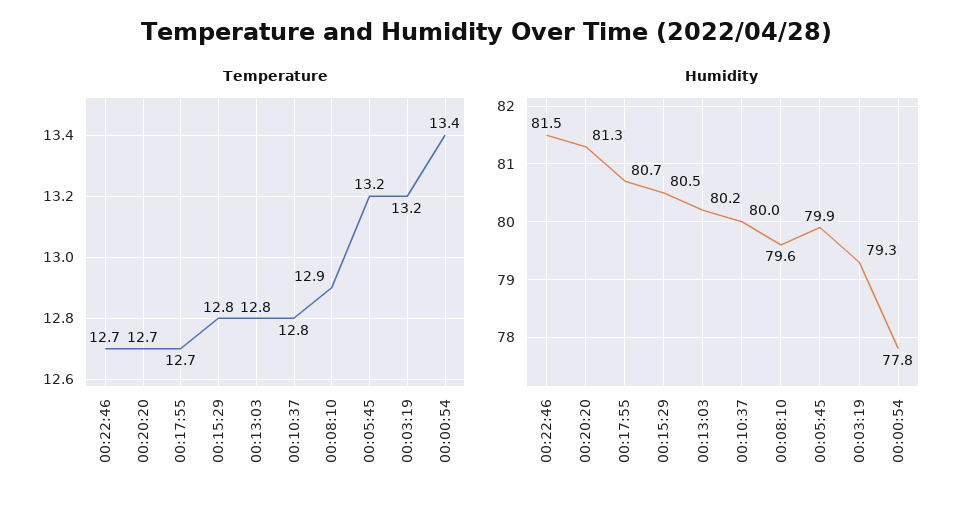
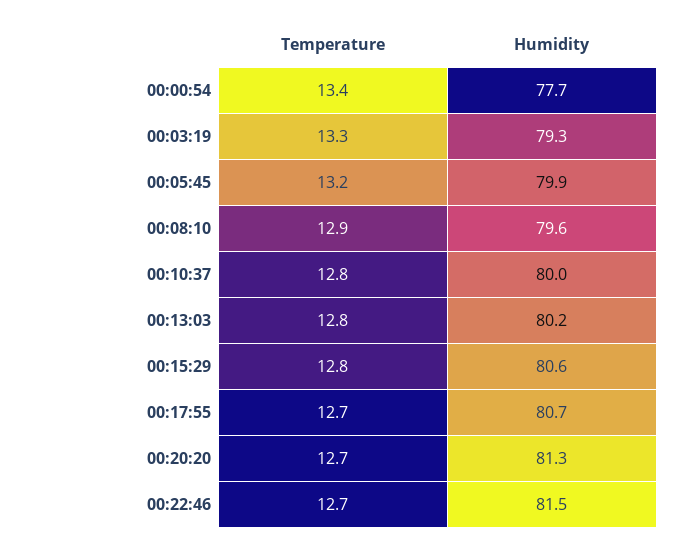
  {
    "Temperature": {
      "00:22:46": 12.7,
      "00:20:20": 12.7,
      "00:17:55": 12.7,
      "00:15:29": 12.8,
      "00:13:03": 12.8,
      "00:10:37": 12.8,
      "00:08:10": 12.9,
      "00:05:45": 13.2,
-     "00:03:19": 13.2,
+     "00:03:19": 13.3,
      "00:00:54": 13.4
    },
    "Humidity": {
      "00:22:46": 81.5,
      "00:20:20": 81.3,
      "00:17:55": 80.7,
-     "00:15:29": 80.5,
+     "00:15:29": 80.6,
      "00:13:03": 80.2,
      "00:10:37": 80,
      "00:08:10": 79.6,
      "00:05:45": 79.9,
      "00:03:19": 79.3,
-     "00:00:54": 77.8
+     "00:00:54": 77.7
    }
  }

